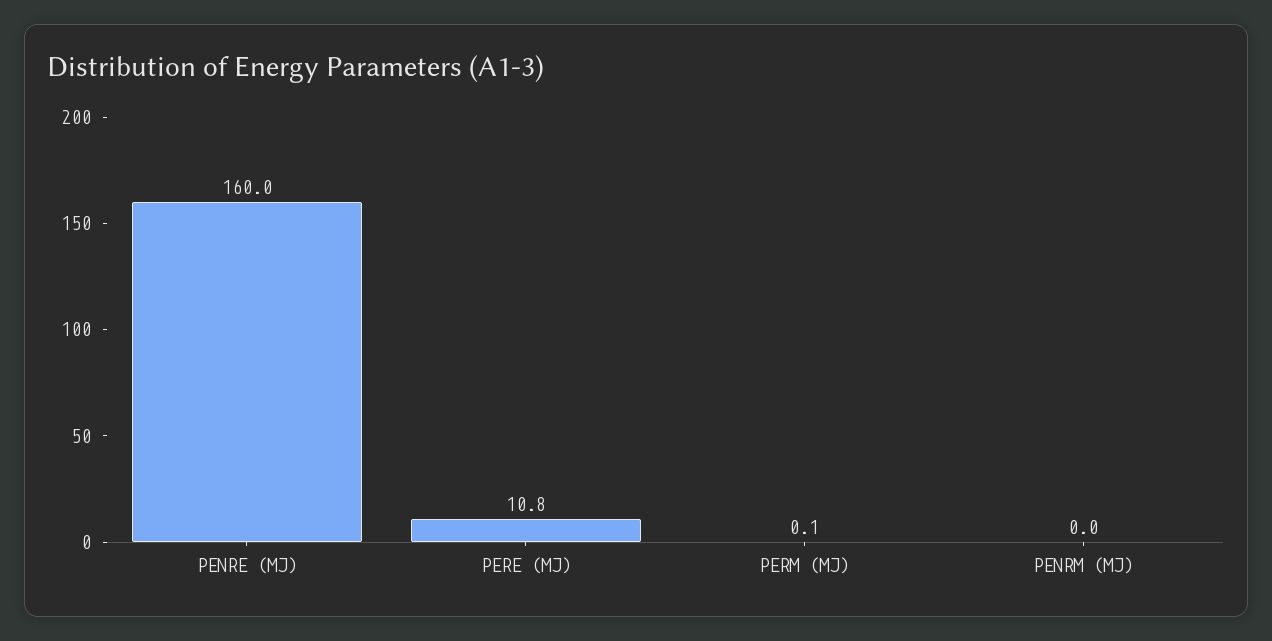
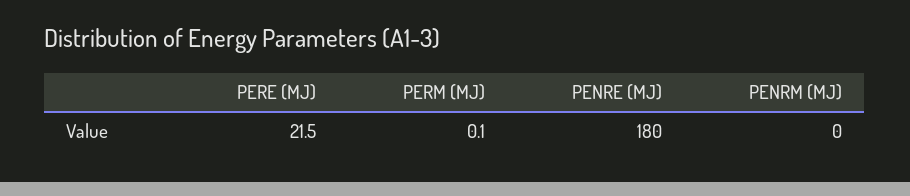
  {
-   "PENRE (MJ)": 160,
+   "PENRE (MJ)": 180,
-   "PERE (MJ)": 10.8,
+   "PERE (MJ)": 21.5,
    "PERM (MJ)": 0.1,
    "PENRM (MJ)": 0
  }

